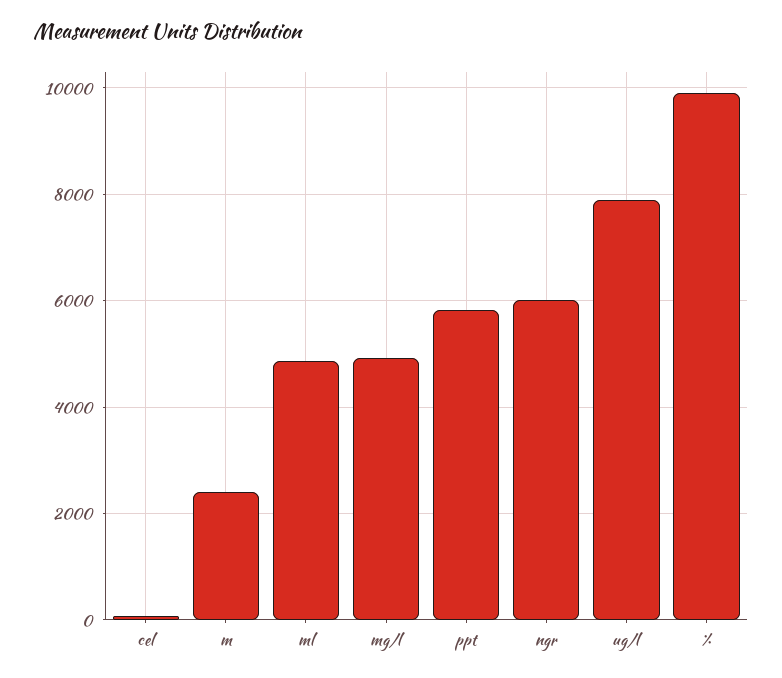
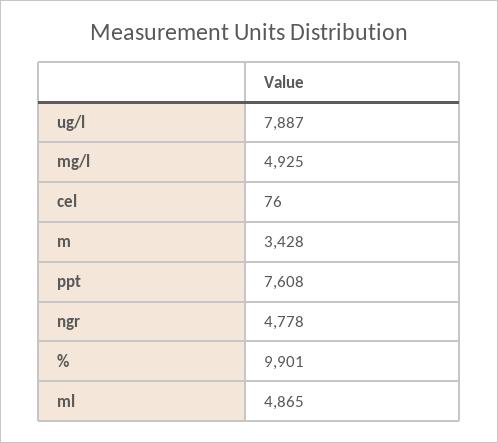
  {
    "cel": 76,
-   "m": 2400,
+   "m": 3428,
    "ml": 4865,
    "mg/l": 4925,
-   "ppt": 5800,
+   "ppt": 7608,
-   "ngr": 6000,
+   "ngr": 4778,
    "ug/l": 7887,
    "%": 9901
  }

